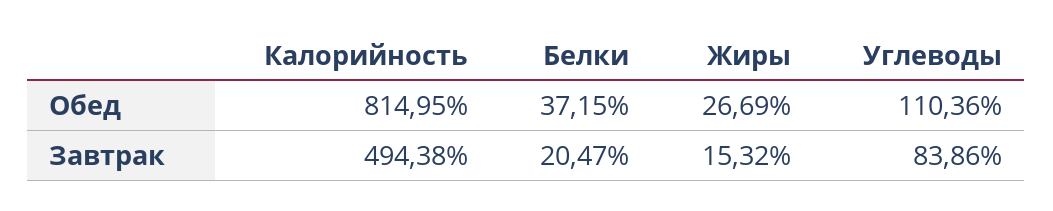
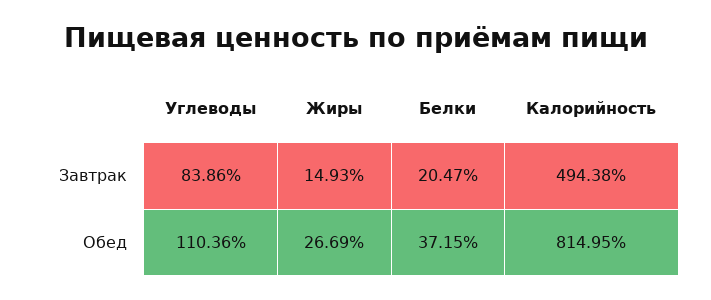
  {
    "Калорийность": {
      "Обед": 814.95,
      "Завтрак": 494.38
    },
    "Белки": {
      "Обед": 37.15,
      "Завтрак": 20.47
    },
    "Жиры": {
      "Обед": 26.69,
-     "Завтрак": 15.32
+     "Завтрак": 14.93
    },
    "Углеводы": {
      "Обед": 110.36,
      "Завтрак": 83.86
    }
  }

